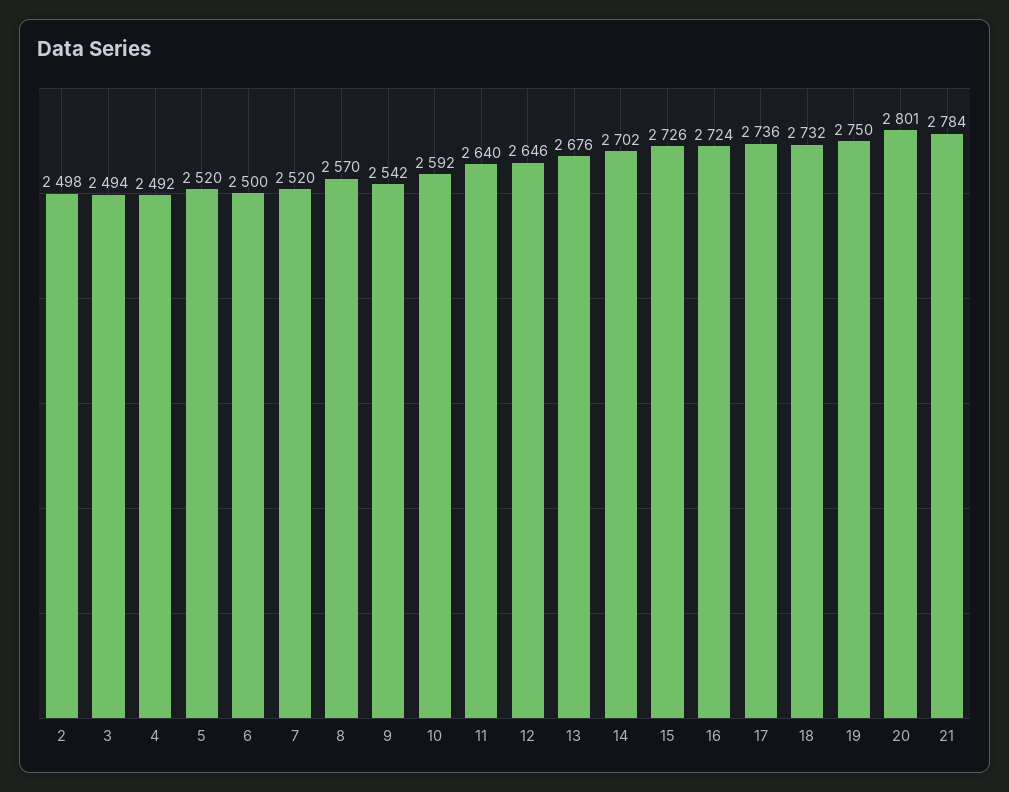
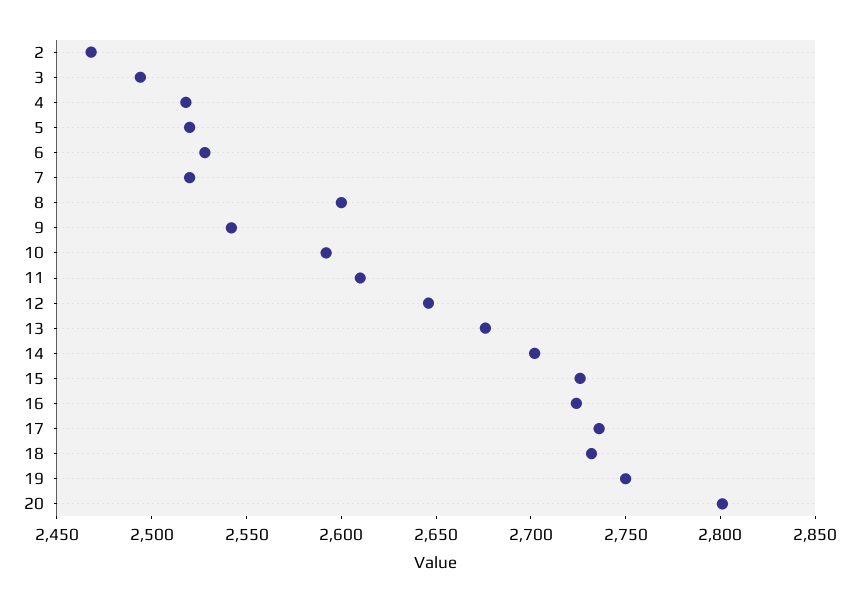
  {
-   "2": 2498,
+   "2": 2470,
    "3": 2494,
-   "4": 2492,
+   "4": 2520,
    "5": 2520,
-   "6": 2500,
+   "6": 2530,
    "7": 2520,
-   "8": 2570,
+   "8": 2600,
    "9": 2542,
    "10": 2592,
-   "11": 2640,
+   "11": 2610,
    "12": 2646,
    "13": 2676,
    "14": 2702,
    "15": 2726,
    "16": 2724,
    "17": 2736,
    "18": 2732,
    "19": 2750,
-   "20": 2801,
+   "20": 2801
-   "21": 2784
  }

